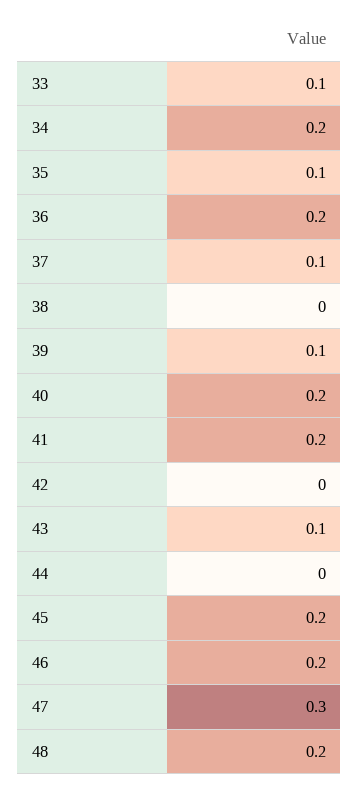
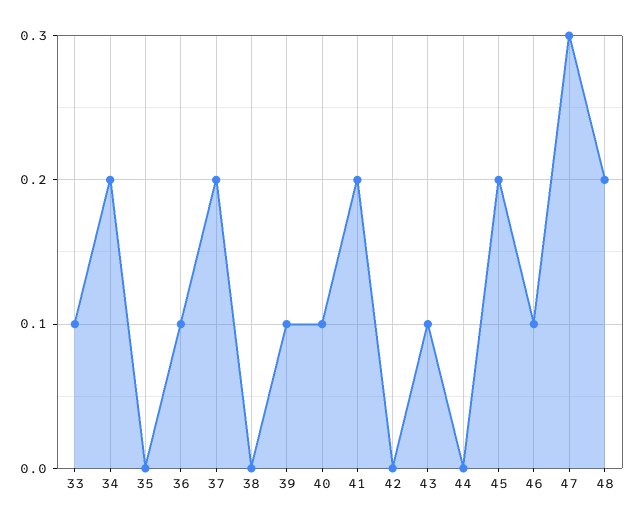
  {
    "33": 0.1,
    "34": 0.2,
-   "35": 0.1,
+   "35": 0,
-   "36": 0.2,
+   "36": 0.1,
-   "37": 0.1,
+   "37": 0.2,
    "38": 0,
    "39": 0.1,
-   "40": 0.2,
+   "40": 0.1,
    "41": 0.2,
    "42": 0,
    "43": 0.1,
    "44": 0,
    "45": 0.2,
-   "46": 0.2,
+   "46": 0.1,
    "47": 0.3,
    "48": 0.2
  }

